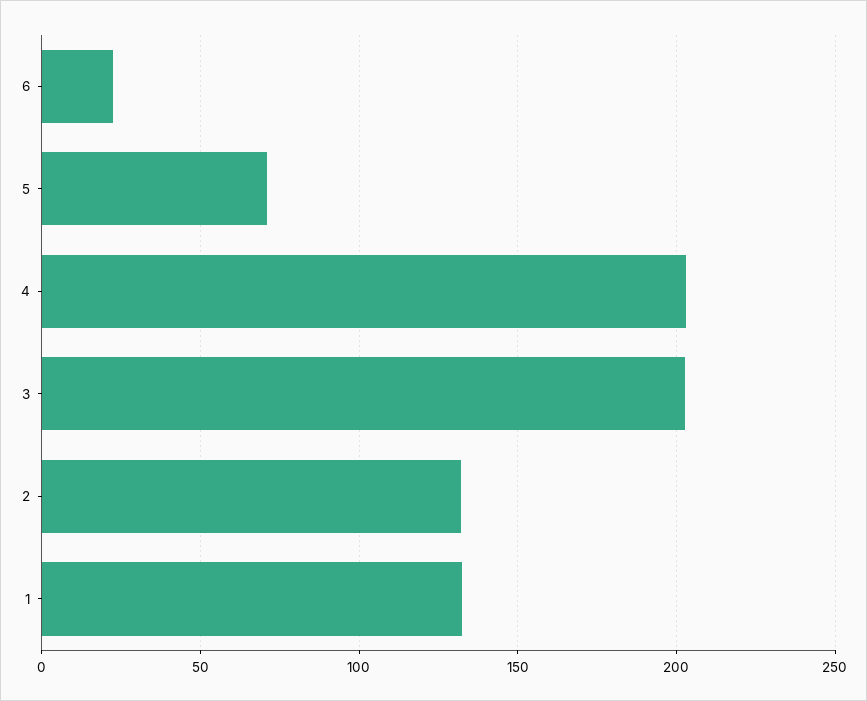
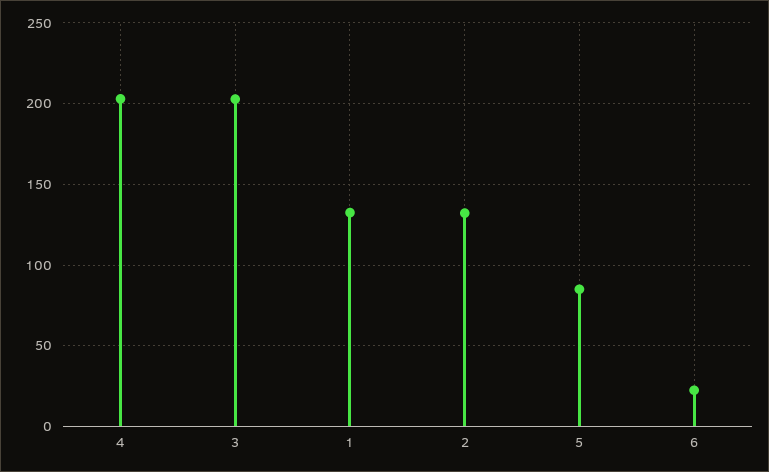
  {
    "6": 20,
-   "5": 70,
+   "5": 85,
    "4": 205,
    "3": 205,
    "2": 130,
    "1": 135
  }

